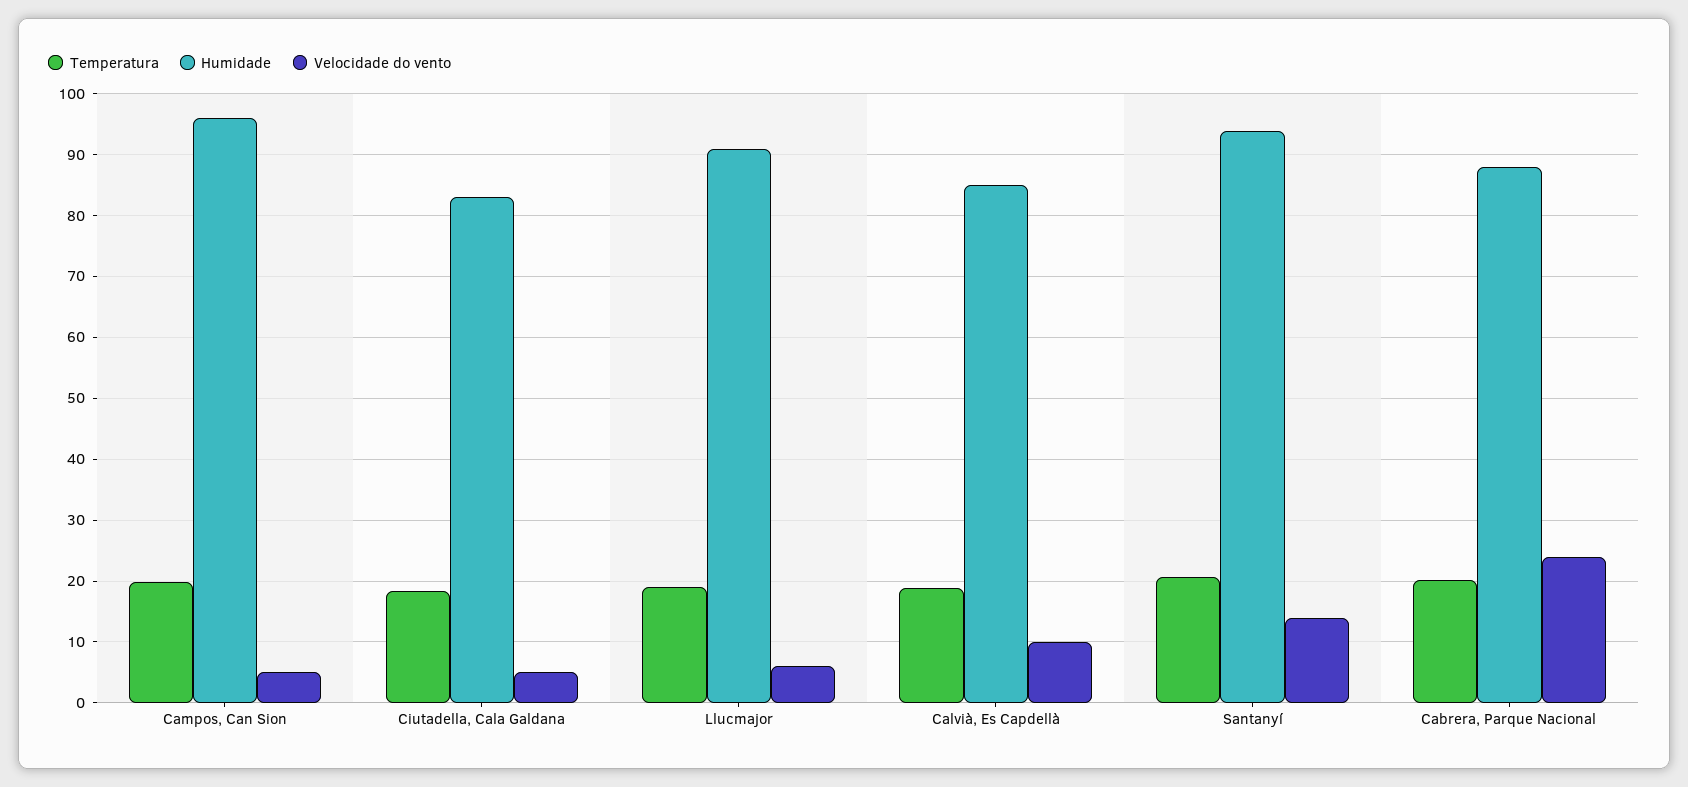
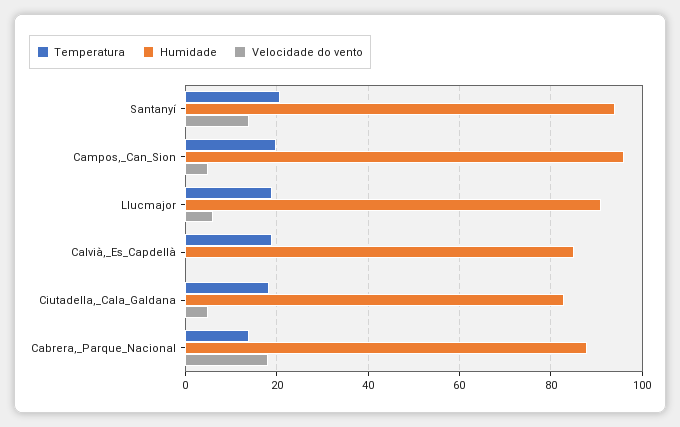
  {
    "Temperatura": {
      "Campos, Can Sion": 20,
      "Ciutadella, Cala Galdana": 18,
      "Llucmajor": 19,
      "Calvià, Es Capdellà": 19,
      "Santanyí": 21,
-     "Cabrera, Parque Nacional": 20
+     "Cabrera, Parque Nacional": 14
    },
    "Humidade": {
      "Campos, Can Sion": 96,
      "Ciutadella, Cala Galdana": 83,
      "Llucmajor": 91,
      "Calvià, Es Capdellà": 85,
      "Santanyí": 94,
      "Cabrera, Parque Nacional": 88
    },
    "Velocidade do vento": {
      "Campos, Can Sion": 5,
      "Ciutadella, Cala Galdana": 5,
      "Llucmajor": 6,
-     "Calvià, Es Capdellà": 10,
+     "Calvià, Es Capdellà": 0,
      "Santanyí": 14,
-     "Cabrera, Parque Nacional": 24
+     "Cabrera, Parque Nacional": 18
    }
  }

